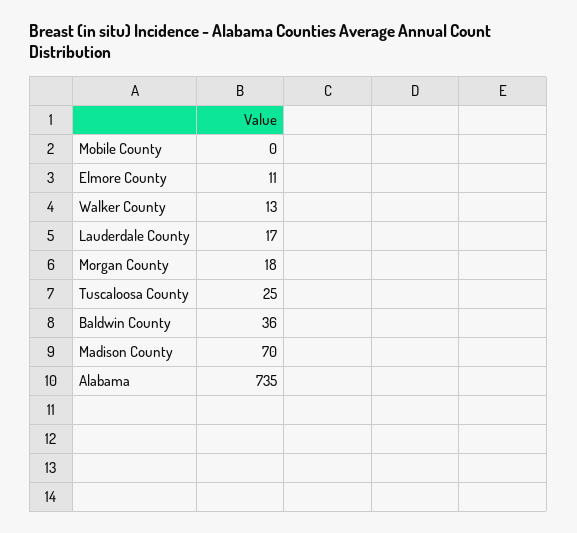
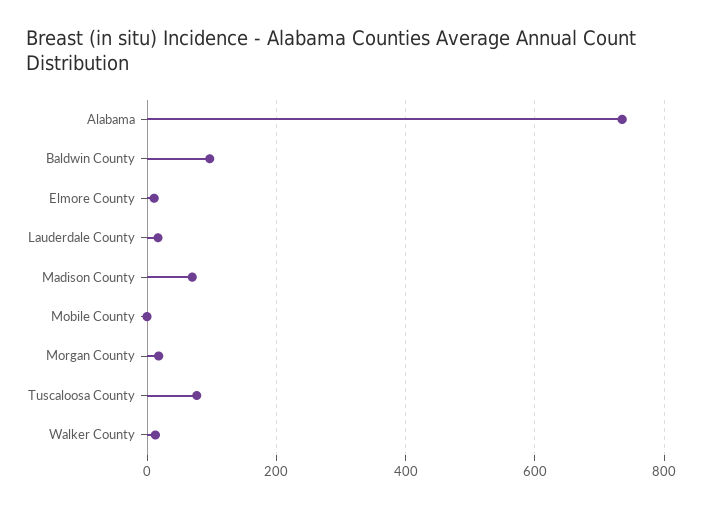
  {
    "Mobile County": 0,
    "Elmore County": 11,
    "Walker County": 13,
    "Lauderdale County": 17,
    "Morgan County": 18,
-   "Tuscaloosa County": 25,
+   "Tuscaloosa County": 80,
-   "Baldwin County": 36,
+   "Baldwin County": 100,
    "Madison County": 70,
    "Alabama": 735
  }

